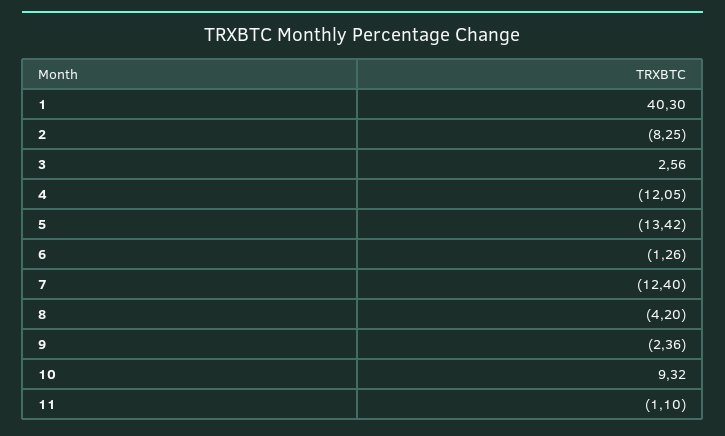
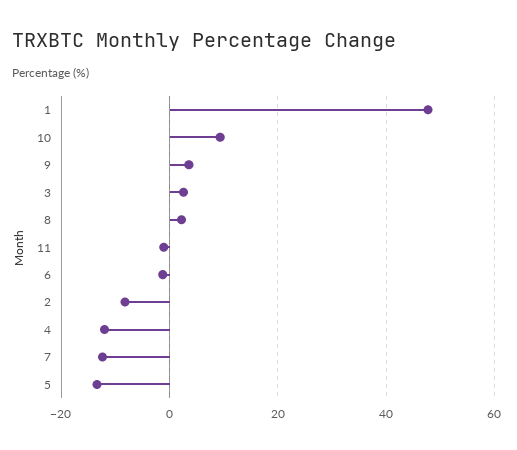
  {
-   "1": 40.3,
+   "1": 48,
    "2": -8.25,
    "3": 2.56,
    "4": -12.05,
    "5": -13.42,
    "6": -1.26,
    "7": -12.4,
-   "8": -4.2,
+   "8": 2,
-   "9": -2.36,
+   "9": 4,
    "10": 9.32,
    "11": -1.1
  }

